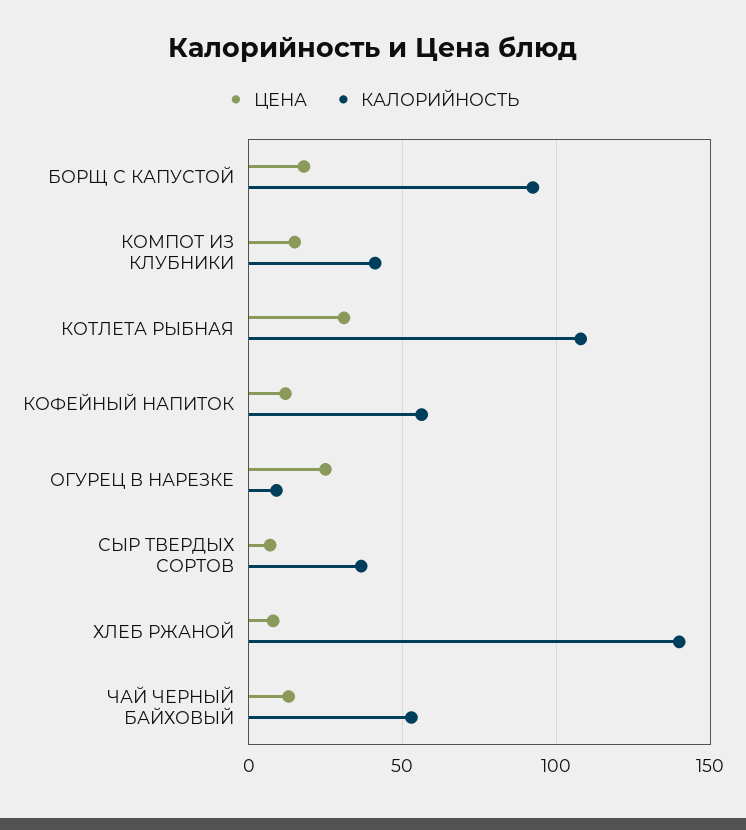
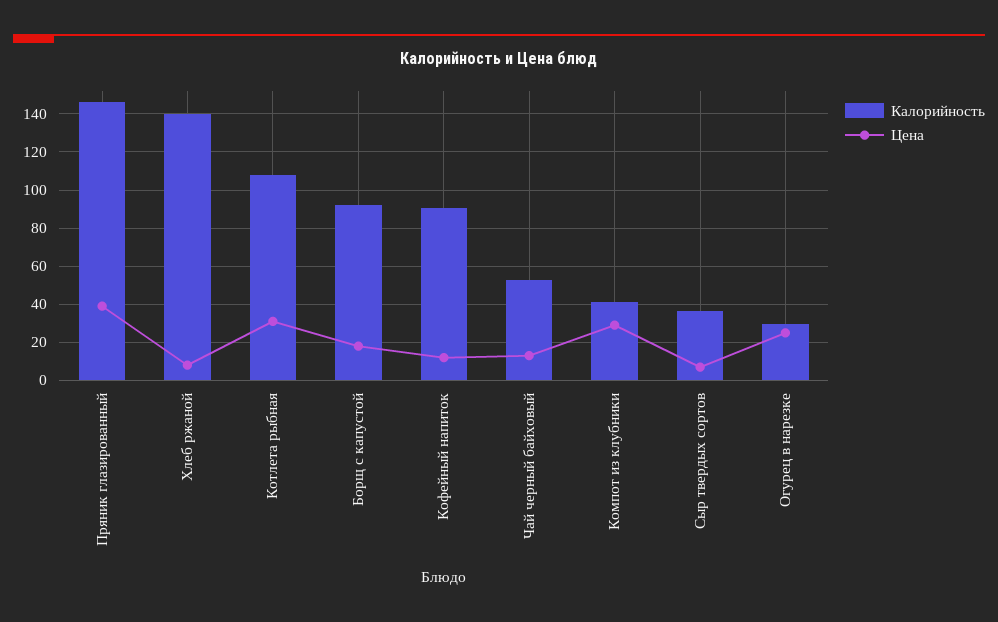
  {
    "ЦЕНА": {
      "БОРЩ С КАПУСТОЙ": 20,
-     "КОМПОТ ИЗ КЛУБНИКИ": 15,
+     "КОМПОТ ИЗ КЛУБНИКИ": 30,
      "КОТЛЕТА РЫБНАЯ": 30,
      "КОФЕЙНЫЙ НАПИТОК": 10,
      "ОГУРЕЦ В НАРЕЗКЕ": 25,
      "СЫР ТВЕРДЫХ СОРТОВ": 5,
      "ХЛЕБ РЖАНОЙ": 10,
-     "ЧАЙ ЧЕРНЫЙ БАЙХОВЫЙ": 15
+     "ЧАЙ ЧЕРНЫЙ БАЙХОВЫЙ": 15,
+     "Пряник глазированный": 40
    },
    "КАЛОРИЙНОСТЬ": {
      "БОРЩ С КАПУСТОЙ": 90,
      "КОМПОТ ИЗ КЛУБНИКИ": 40,
      "КОТЛЕТА РЫБНАЯ": 110,
-     "КОФЕЙНЫЙ НАПИТОК": 55,
+     "КОФЕЙНЫЙ НАПИТОК": 90,
-     "ОГУРЕЦ В НАРЕЗКЕ": 10,
+     "ОГУРЕЦ В НАРЕЗКЕ": 30,
      "СЫР ТВЕРДЫХ СОРТОВ": 35,
      "ХЛЕБ РЖАНОЙ": 140,
-     "ЧАЙ ЧЕРНЫЙ БАЙХОВЫЙ": 55
+     "ЧАЙ ЧЕРНЫЙ БАЙХОВЫЙ": 55,
+     "Пряник глазированный": 145
    }
  }

